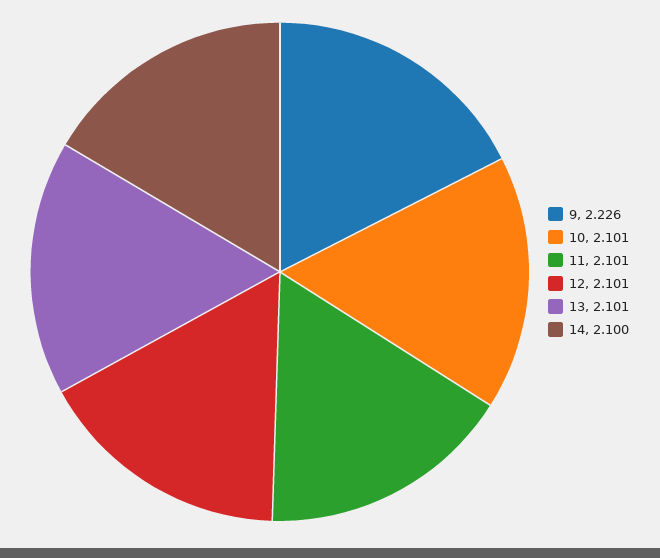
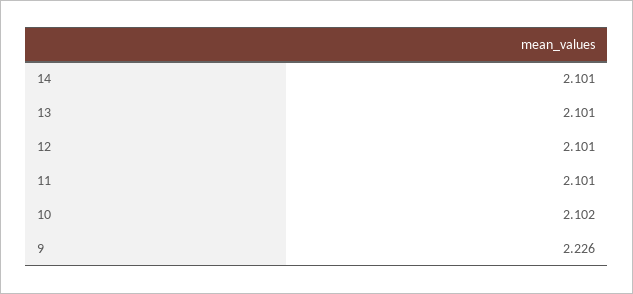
  {
    "9": 2.226,
-   "10": 2.101,
+   "10": 2.102,
    "11": 2.101,
    "12": 2.101,
    "13": 2.101,
-   "14": 2.1
+   "14": 2.101
  }

